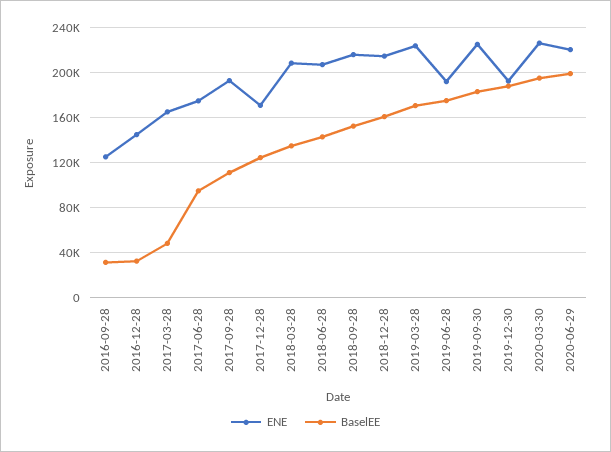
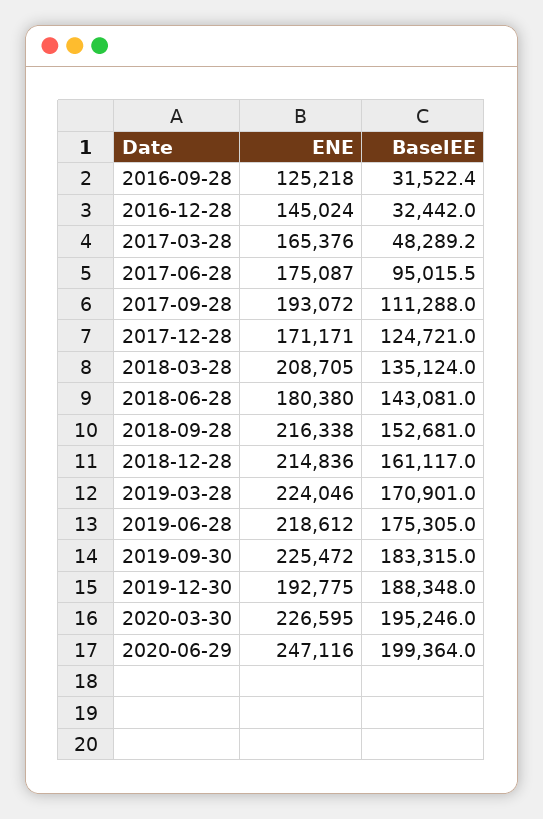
  {
    "ENE": {
      "2016-09-28": 125218,
      "2016-12-28": 145024,
      "2017-03-28": 165376,
      "2017-06-28": 175087,
      "2017-09-28": 193072,
      "2017-12-28": 171171,
      "2018-03-28": 208705,
-     "2018-06-28": 210000,
+     "2018-06-28": 180380,
      "2018-09-28": 216338,
      "2018-12-28": 214836,
      "2019-03-28": 224046,
-     "2019-06-28": 190000,
+     "2019-06-28": 218612,
      "2019-09-30": 225472,
      "2019-12-30": 192775,
      "2020-03-30": 226595,
-     "2020-06-29": 220000
+     "2020-06-29": 247116
    },
    "BaselEE": {
      "2016-09-28": 31522.4,
      "2016-12-28": 32442,
      "2017-03-28": 48289.2,
      "2017-06-28": 95015.5,
      "2017-09-28": 111288,
      "2017-12-28": 124721,
      "2018-03-28": 135124,
      "2018-06-28": 143081,
      "2018-09-28": 152681,
      "2018-12-28": 161117,
      "2019-03-28": 170901,
      "2019-06-28": 175305,
      "2019-09-30": 183315,
      "2019-12-30": 188348,
      "2020-03-30": 195246,
      "2020-06-29": 199364
    }
  }

